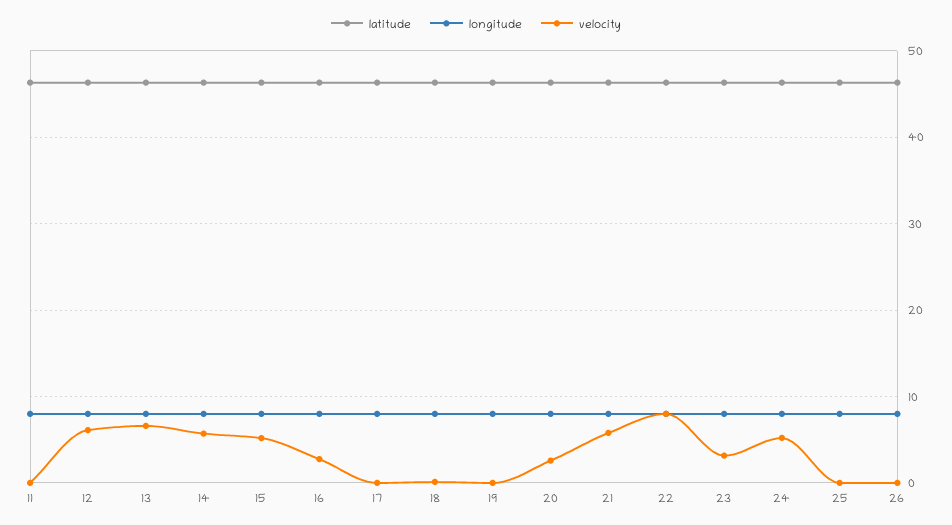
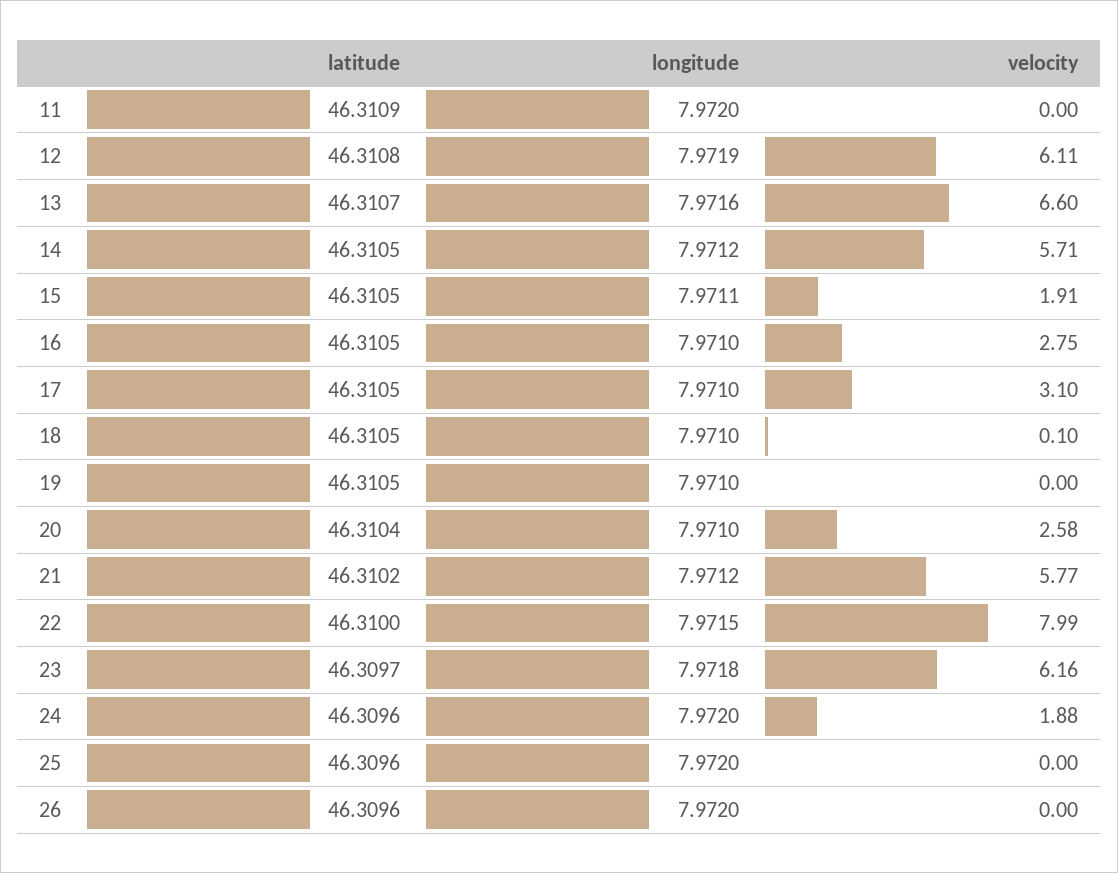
  {
    "latitude": {
      "11": 46.3109,
      "12": 46.3108,
      "13": 46.3107,
      "14": 46.3105,
      "15": 46.3105,
      "16": 46.3105,
      "17": 46.3105,
      "18": 46.3105,
      "19": 46.3105,
      "20": 46.3104,
      "21": 46.3102,
      "22": 46.31,
      "23": 46.3097,
      "24": 46.3096,
      "25": 46.3096,
      "26": 46.3096
    },
    "longitude": {
      "11": 7.972,
      "12": 7.9719,
      "13": 7.9716,
      "14": 7.9712,
      "15": 7.9711,
      "16": 7.971,
      "17": 7.971,
      "18": 7.971,
      "19": 7.971,
      "20": 7.971,
      "21": 7.9712,
      "22": 7.9715,
      "23": 7.9718,
      "24": 7.972,
      "25": 7.972,
      "26": 7.972
    },
    "velocity": {
      "11": 0,
      "12": 6.11,
      "13": 6.6,
      "14": 5.71,
-     "15": 5,
+     "15": 1.91,
      "16": 2.75,
-     "17": 0,
+     "17": 3.1,
      "18": 0.1,
      "19": 0,
      "20": 2.58,
      "21": 5.77,
      "22": 7.99,
-     "23": 3,
+     "23": 6.16,
-     "24": 5,
+     "24": 1.88,
      "25": 0,
      "26": 0
    }
  }

